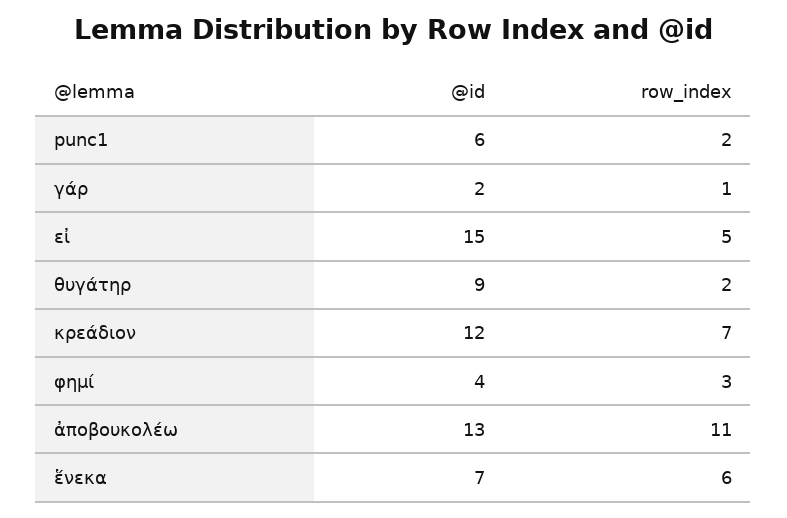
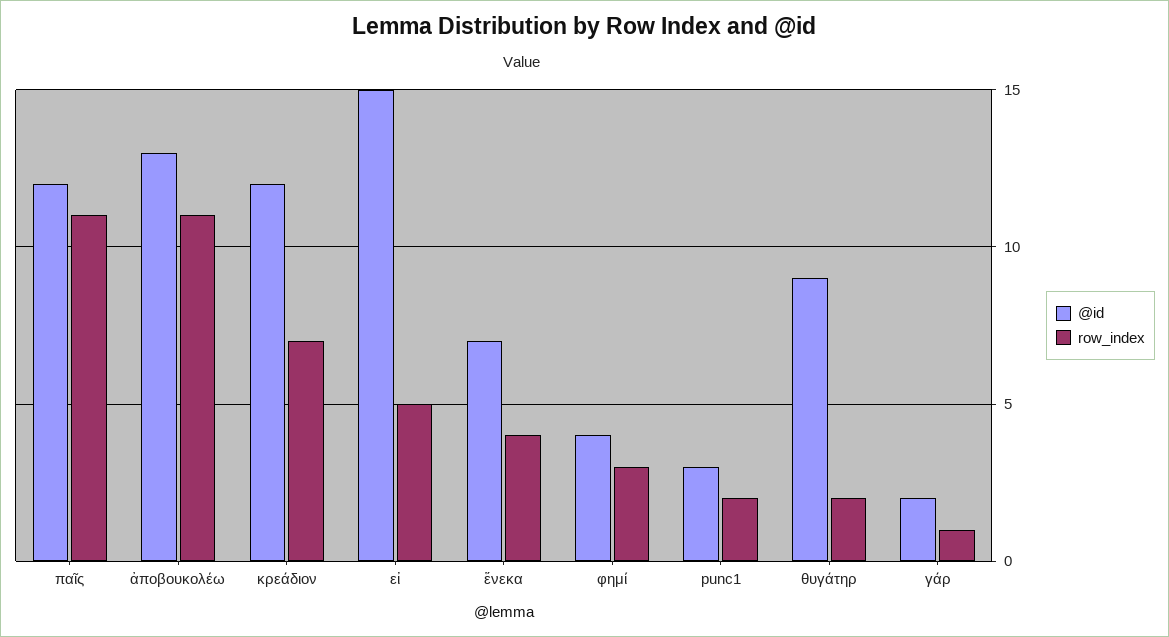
  {
    "@id": {
-     "punc1": 6,
+     "punc1": 3,
      "γάρ": 2,
      "εἰ": 15,
      "θυγάτηρ": 9,
      "κρεάδιον": 12,
      "φημί": 4,
      "ἀποβουκολέω": 13,
-     "ἕνεκα": 7
+     "ἕνεκα": 7,
+     "παῖς": 12
    },
    "row_index": {
      "punc1": 2,
      "γάρ": 1,
      "εἰ": 5,
      "θυγάτηρ": 2,
      "κρεάδιον": 7,
      "φημί": 3,
      "ἀποβουκολέω": 11,
-     "ἕνεκα": 6
+     "ἕνεκα": 4,
+     "παῖς": 11
    }
  }

